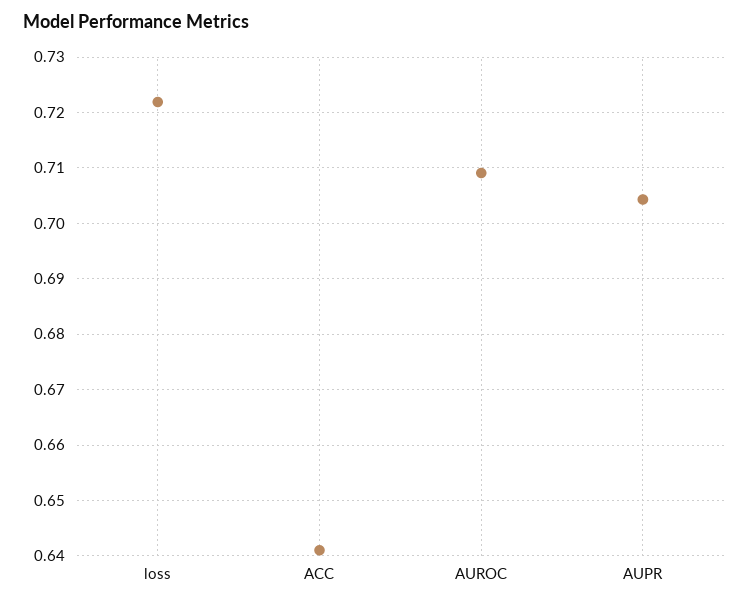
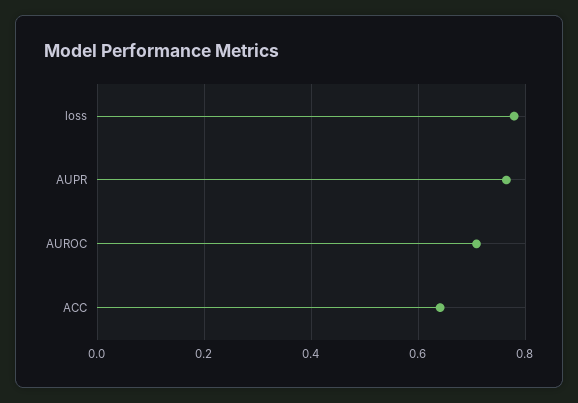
  {
-   "loss": 0.722,
+   "loss": 0.78,
    "ACC": 0.642,
    "AUROC": 0.71,
-   "AUPR": 0.704
+   "AUPR": 0.76
  }

